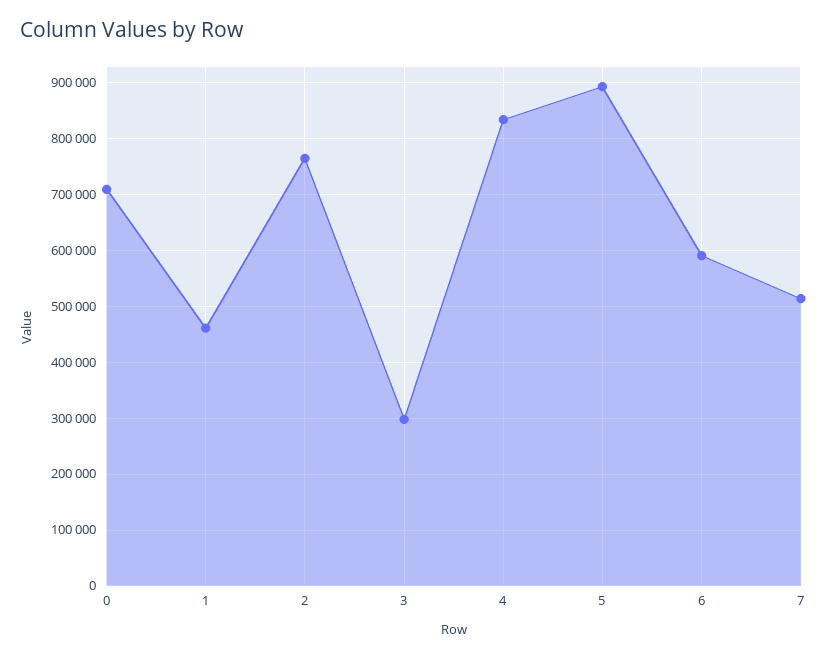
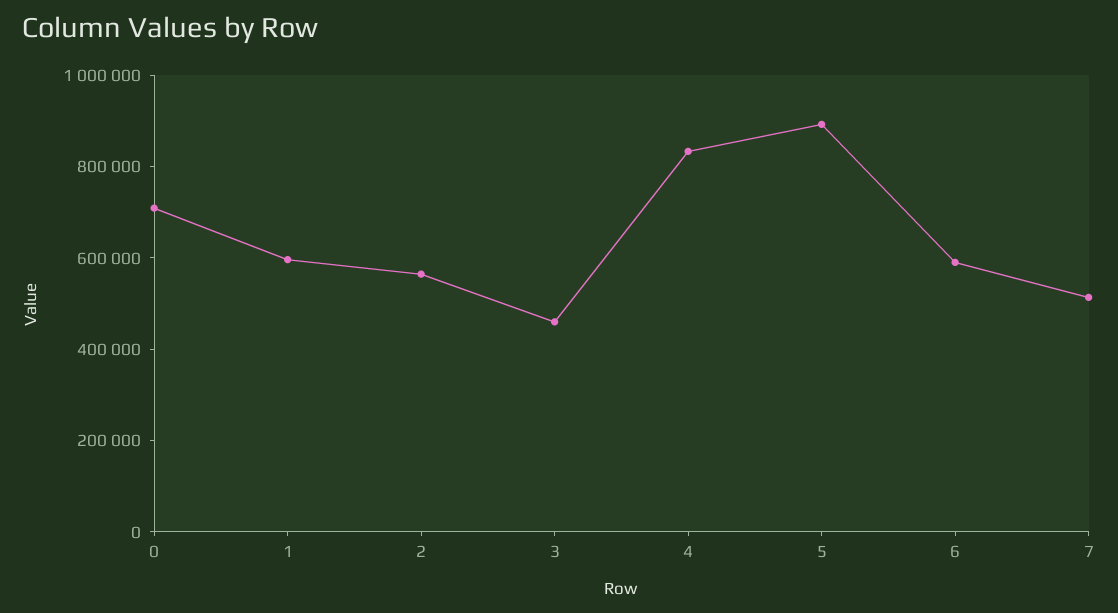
  {
    "0": 700000,
-   "1": 460000,
+   "1": 600000,
-   "2": 760000,
+   "2": 550000,
-   "3": 300000,
+   "3": 450000,
    "4": 840000,
    "5": 900000,
    "6": 600000,
    "7": 520000
  }

